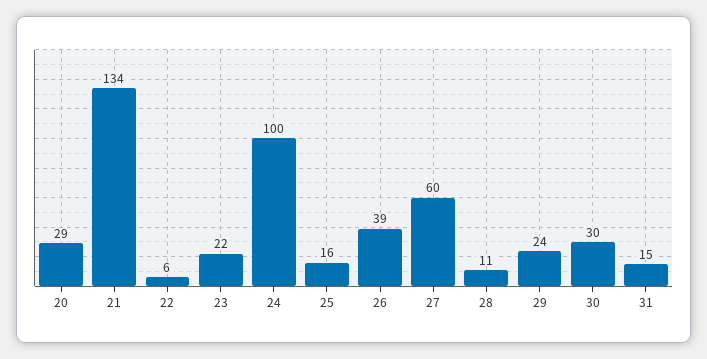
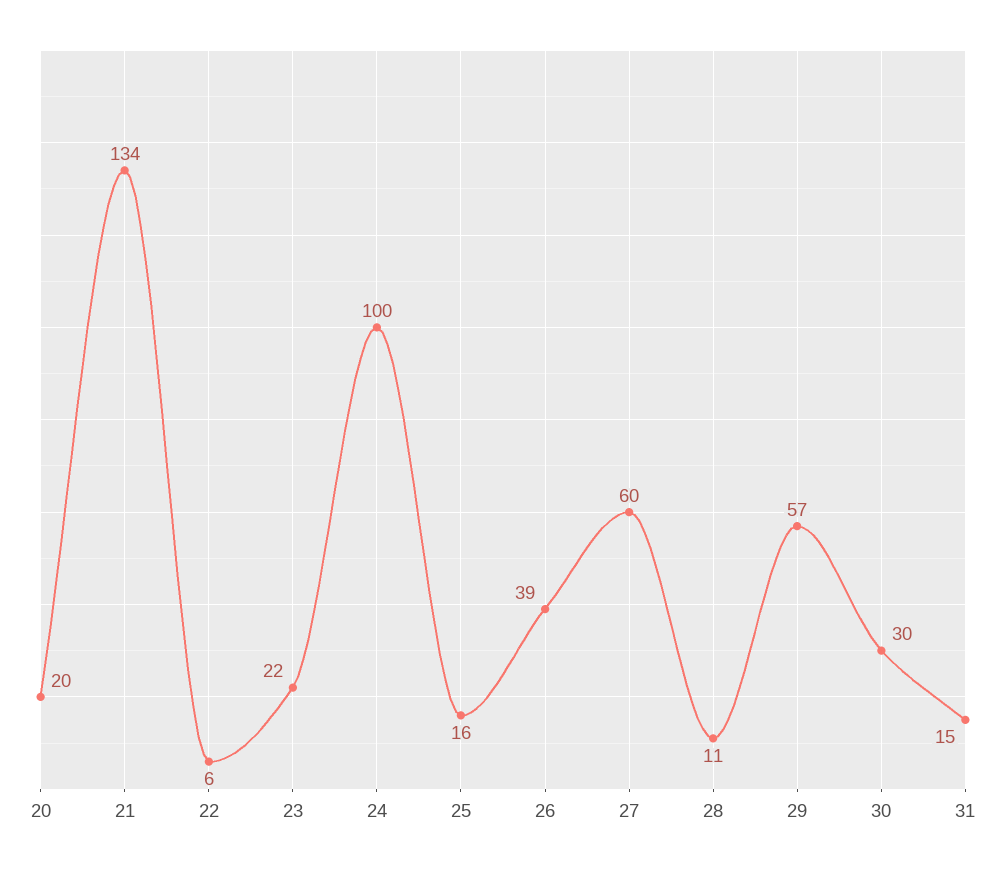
  {
-   "20": 29,
+   "20": 20,
    "21": 134,
    "22": 6,
    "23": 22,
    "24": 100,
    "25": 16,
    "26": 39,
    "27": 60,
    "28": 11,
-   "29": 24,
+   "29": 57,
    "30": 30,
    "31": 15
  }

